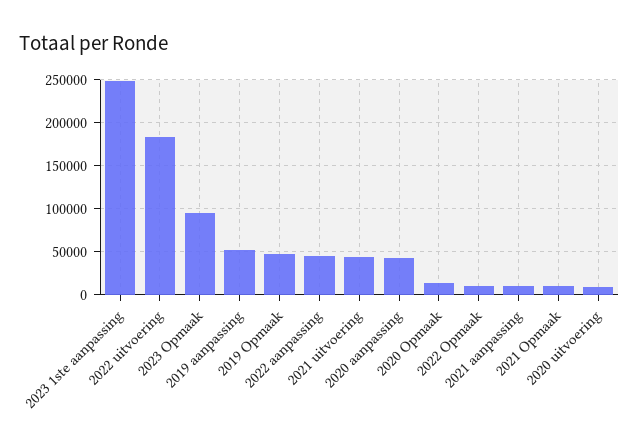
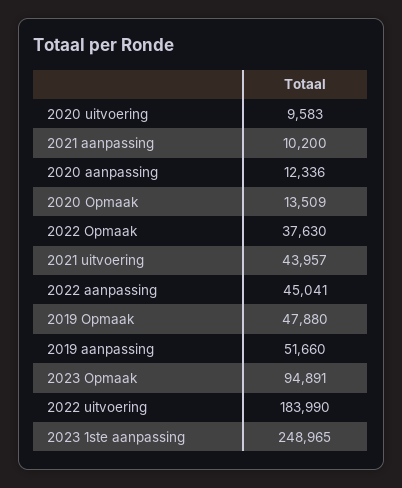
  {
    "2023 1ste aanpassing": 248965,
    "2022 uitvoering": 183990,
    "2023 Opmaak": 94891,
    "2019 aanpassing": 51660,
    "2019 Opmaak": 47880,
    "2022 aanpassing": 45041,
    "2021 uitvoering": 43957,
-   "2020 aanpassing": 40000,
+   "2020 aanpassing": 12336,
    "2020 Opmaak": 13509,
-   "2022 Opmaak": 10000,
+   "2022 Opmaak": 37630,
    "2021 aanpassing": 10200,
-   "2021 Opmaak": 10000,
    "2020 uitvoering": 9583
  }

